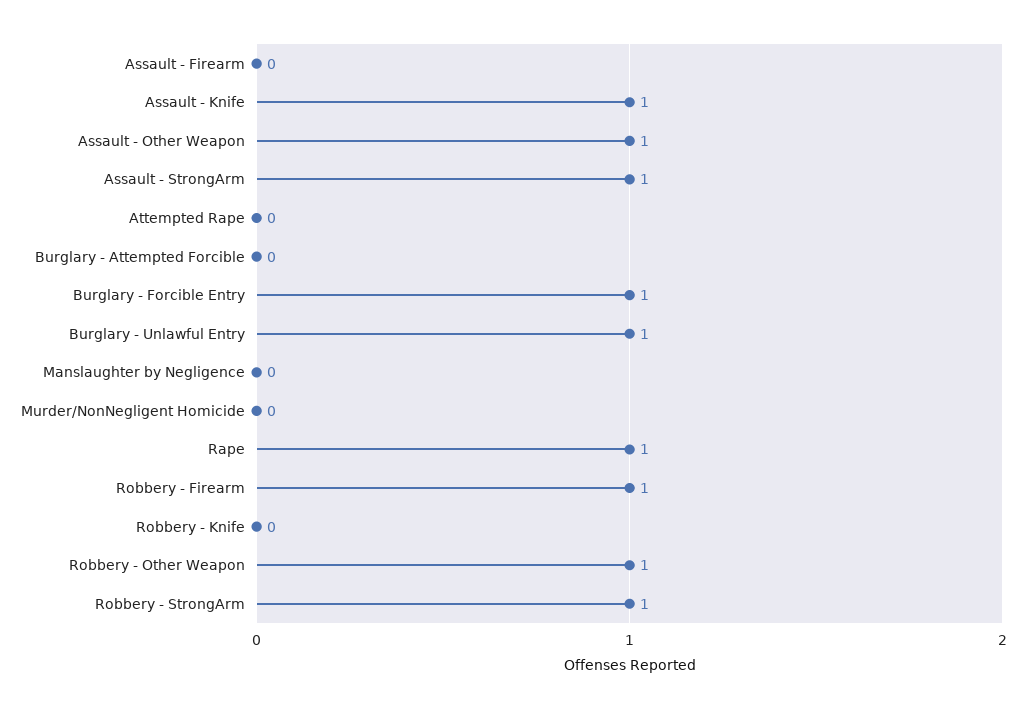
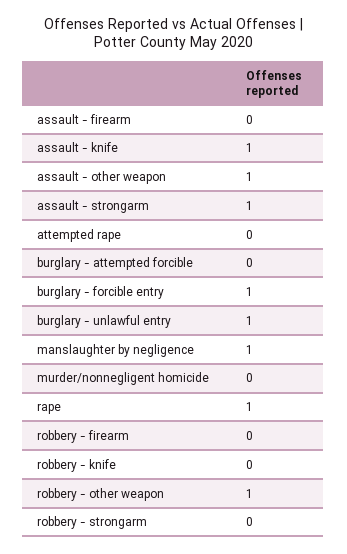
  {
    "Assault - Firearm": 0,
    "Assault - Knife": 1,
    "Assault - Other Weapon": 1,
    "Assault - StrongArm": 1,
    "Attempted Rape": 0,
    "Burglary - Attempted Forcible": 0,
    "Burglary - Forcible Entry": 1,
    "Burglary - Unlawful Entry": 1,
-   "Manslaughter by Negligence": 0,
+   "Manslaughter by Negligence": 1,
    "Murder/NonNegligent Homicide": 0,
    "Rape": 1,
-   "Robbery - Firearm": 1,
+   "Robbery - Firearm": 0,
    "Robbery - Knife": 0,
    "Robbery - Other Weapon": 1,
-   "Robbery - StrongArm": 1
+   "Robbery - StrongArm": 0
  }

